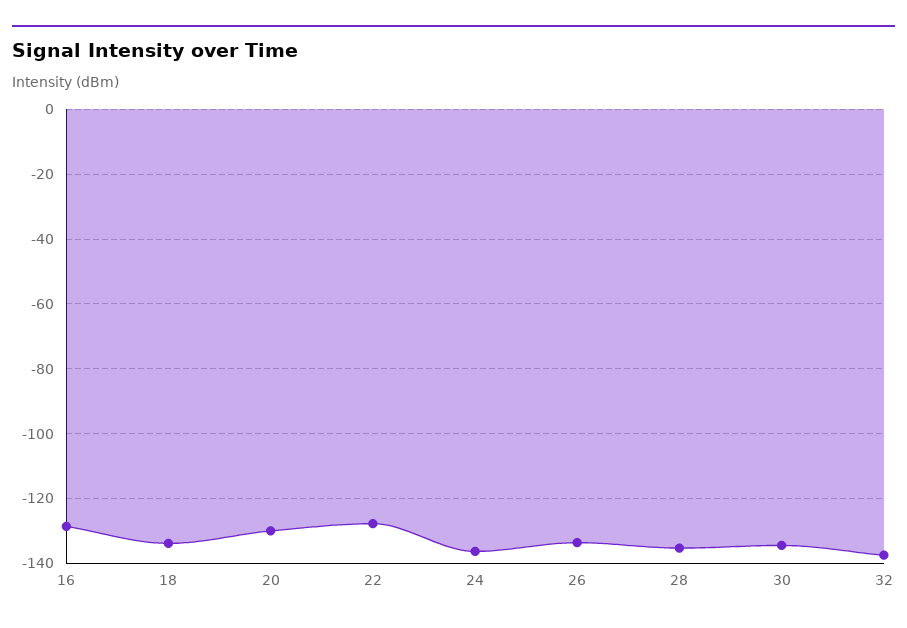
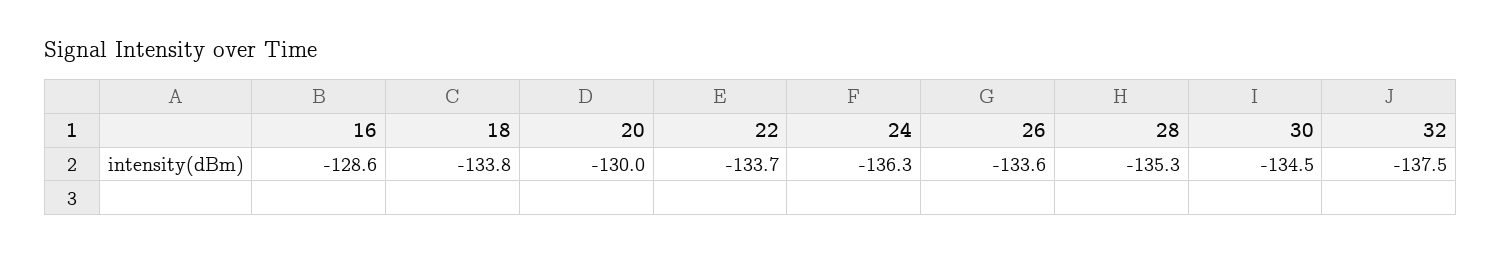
  {
    "16": -128.6,
    "18": -133.8,
    "20": -130,
-   "22": -128,
+   "22": -133.7,
    "24": -136.3,
    "26": -133.6,
    "28": -135.3,
    "30": -134.5,
    "32": -137.5
  }

